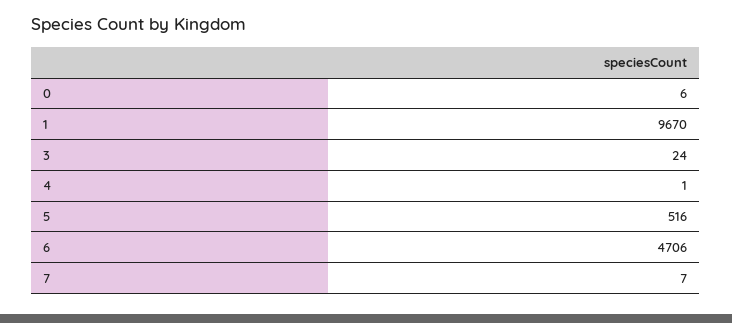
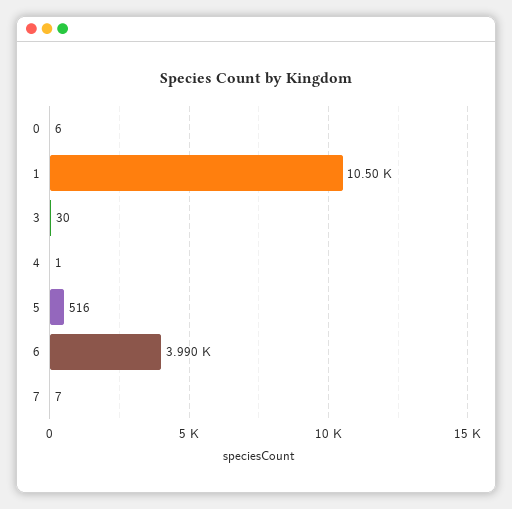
  {
    "0": 6,
-   "1": 9670,
+   "1": 10500,
-   "3": 24,
+   "3": 30,
    "4": 1,
    "5": 516,
-   "6": 4706,
+   "6": 3990,
    "7": 7
  }

